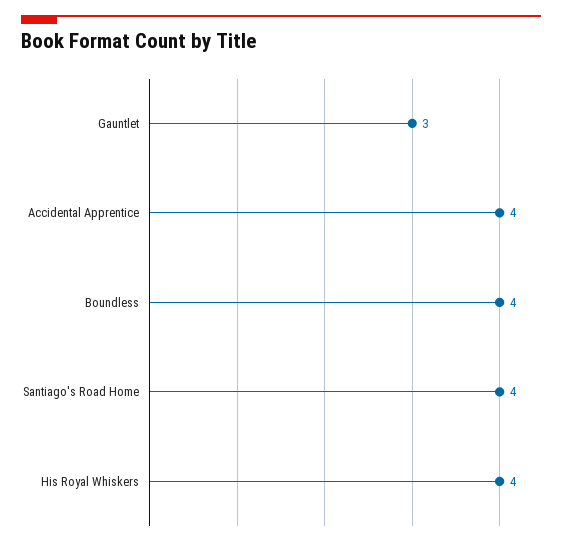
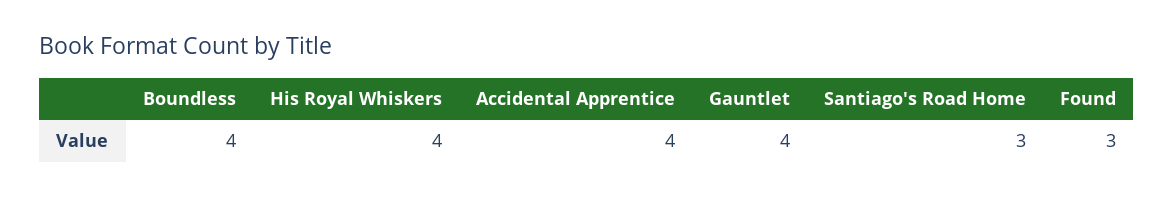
  {
-   "Gauntlet": 3,
+   "Gauntlet": 4,
    "Accidental Apprentice": 4,
    "Boundless": 4,
-   "Santiago's Road Home": 4,
+   "Santiago's Road Home": 3,
-   "His Royal Whiskers": 4
+   "His Royal Whiskers": 4,
+   "Found": 3
  }

